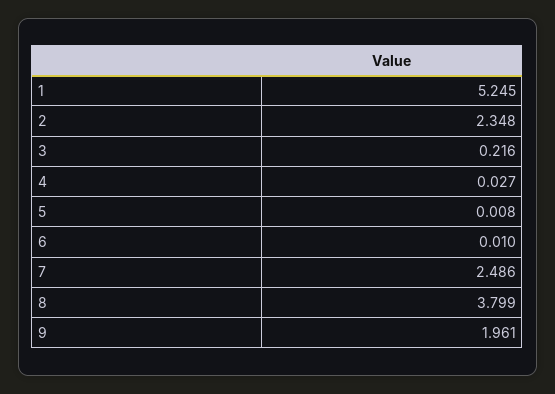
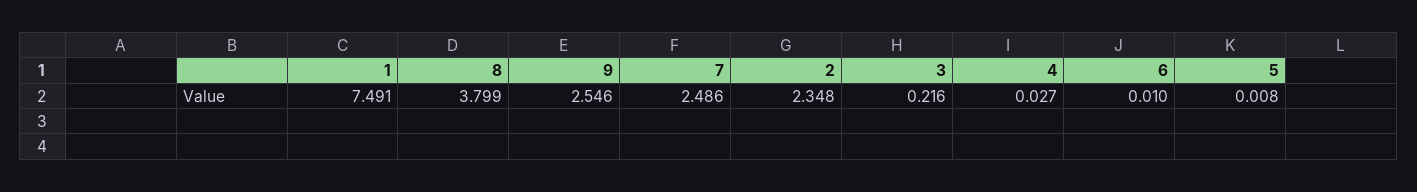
  {
-   "1": 5.245,
+   "1": 7.491,
    "2": 2.348,
    "3": 0.216,
    "4": 0.027,
    "5": 0.008,
    "6": 0.01,
    "7": 2.486,
    "8": 3.799,
-   "9": 1.961
+   "9": 2.546
  }

